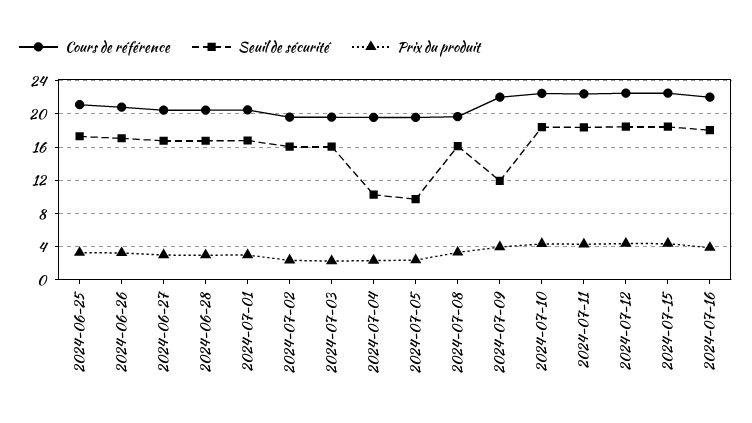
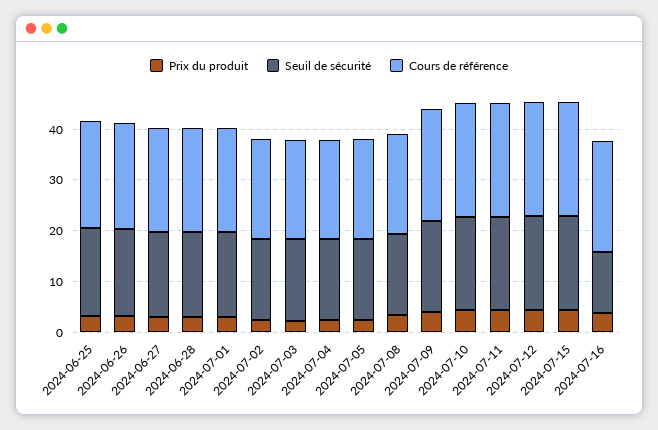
  {
    "Cours de référence": {
      "2024-06-25": 21,
      "2024-06-26": 21,
      "2024-06-27": 20,
      "2024-06-28": 20,
      "2024-07-01": 20,
      "2024-07-02": 20,
      "2024-07-03": 20,
      "2024-07-04": 20,
      "2024-07-05": 20,
      "2024-07-08": 20,
      "2024-07-09": 22,
      "2024-07-10": 22,
      "2024-07-11": 22,
      "2024-07-12": 23,
      "2024-07-15": 23,
      "2024-07-16": 22
    },
    "Seuil de sécurité": {
      "2024-06-25": 17,
      "2024-06-26": 17,
      "2024-06-27": 17,
      "2024-06-28": 17,
      "2024-07-01": 17,
      "2024-07-02": 16,
      "2024-07-03": 16,
-     "2024-07-04": 10,
+     "2024-07-04": 16,
-     "2024-07-05": 10,
+     "2024-07-05": 16,
      "2024-07-08": 16,
-     "2024-07-09": 12,
+     "2024-07-09": 18,
      "2024-07-10": 18,
      "2024-07-11": 18,
      "2024-07-12": 18,
      "2024-07-15": 18,
-     "2024-07-16": 18
+     "2024-07-16": 12
    },
    "Prix du produit": {
      "2024-06-25": 3,
      "2024-06-26": 3,
      "2024-06-27": 3,
      "2024-06-28": 3,
      "2024-07-01": 3,
      "2024-07-02": 2,
      "2024-07-03": 2,
      "2024-07-04": 2,
      "2024-07-05": 2,
      "2024-07-08": 3,
      "2024-07-09": 4,
      "2024-07-10": 4,
      "2024-07-11": 4,
      "2024-07-12": 4,
      "2024-07-15": 4,
      "2024-07-16": 4
    }
  }

